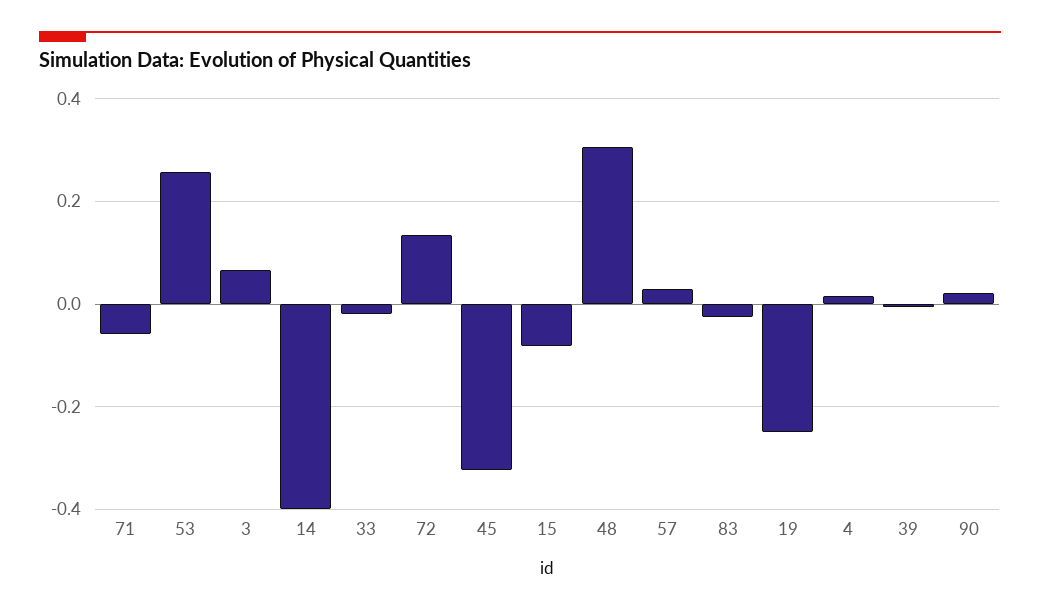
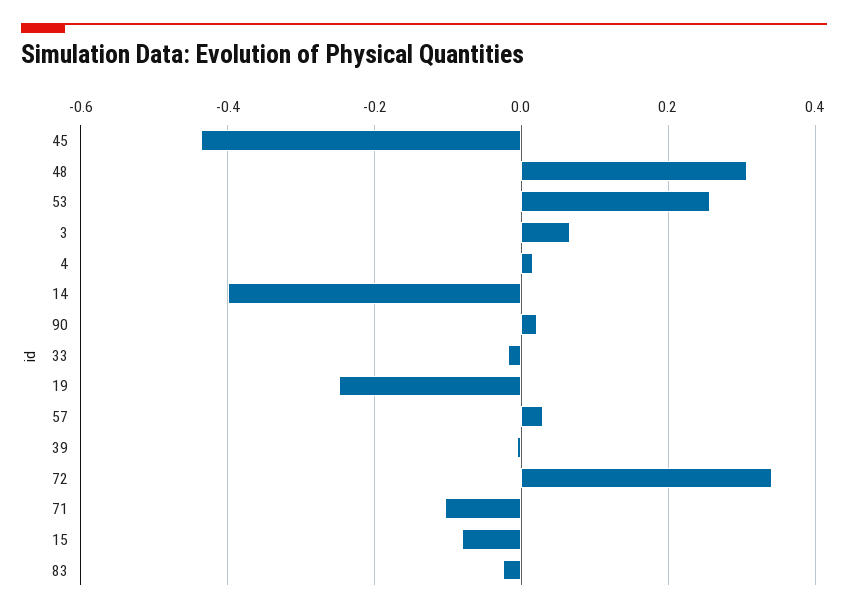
  {
-   "71": -0.06,
+   "71": -0.1,
    "53": 0.26,
    "3": 0.06,
    "14": -0.4,
    "33": -0.02,
-   "72": 0.14,
+   "72": 0.34,
-   "45": -0.32,
+   "45": -0.44,
    "15": -0.08,
    "48": 0.3,
    "57": 0.02,
    "83": -0.02,
    "19": -0.24,
    "4": 0.02,
    "39": 0,
    "90": 0.02
  }

